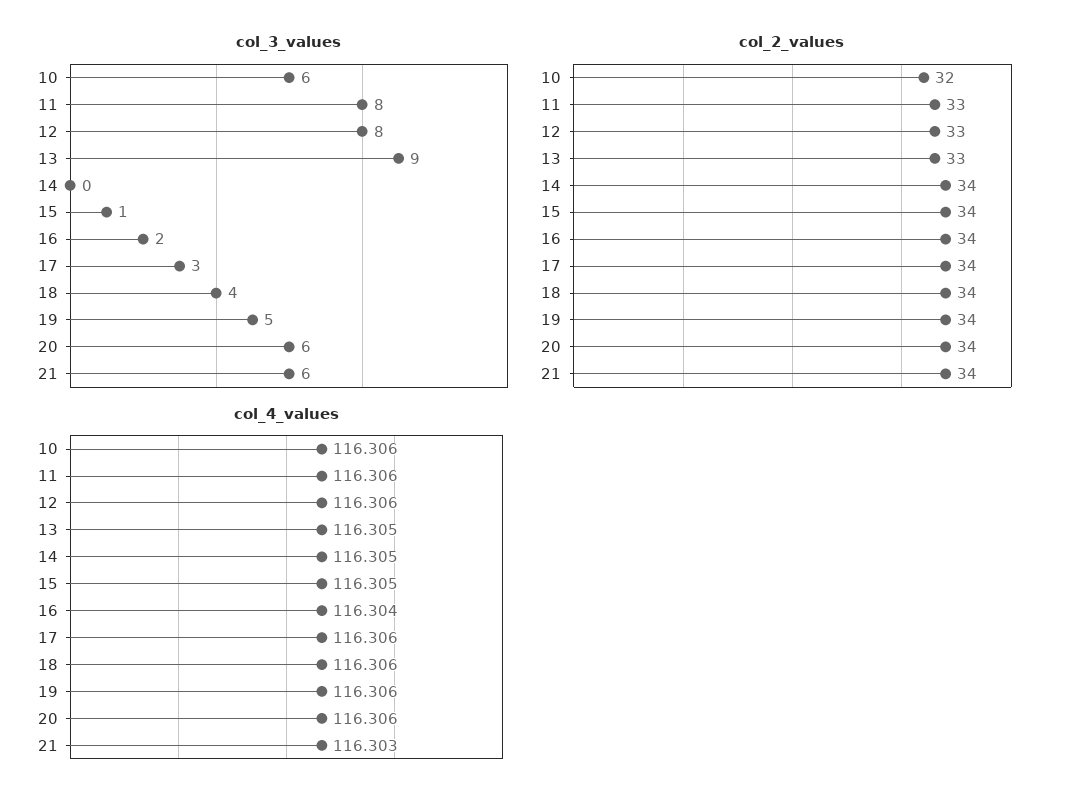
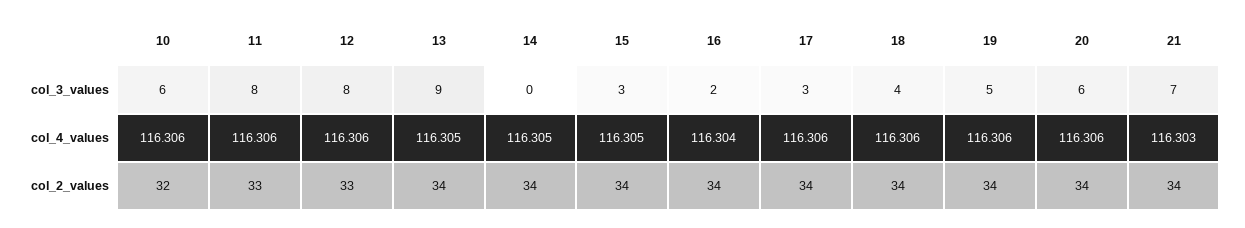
  {
    "col_3_values": {
      "10": 6,
      "11": 8,
      "12": 8,
      "13": 9,
      "14": 0,
-     "15": 1,
+     "15": 3,
      "16": 2,
      "17": 3,
      "18": 4,
      "19": 5,
      "20": 6,
-     "21": 6
+     "21": 7
    },
    "col_2_values": {
      "10": 32,
      "11": 33,
      "12": 33,
-     "13": 33,
+     "13": 34,
      "14": 34,
      "15": 34,
      "16": 34,
      "17": 34,
      "18": 34,
      "19": 34,
      "20": 34,
      "21": 34
    },
    "col_4_values": {
      "10": 116.306,
      "11": 116.306,
      "12": 116.306,
      "13": 116.305,
      "14": 116.305,
      "15": 116.305,
      "16": 116.304,
      "17": 116.306,
      "18": 116.306,
      "19": 116.306,
      "20": 116.306,
      "21": 116.303
    }
  }

